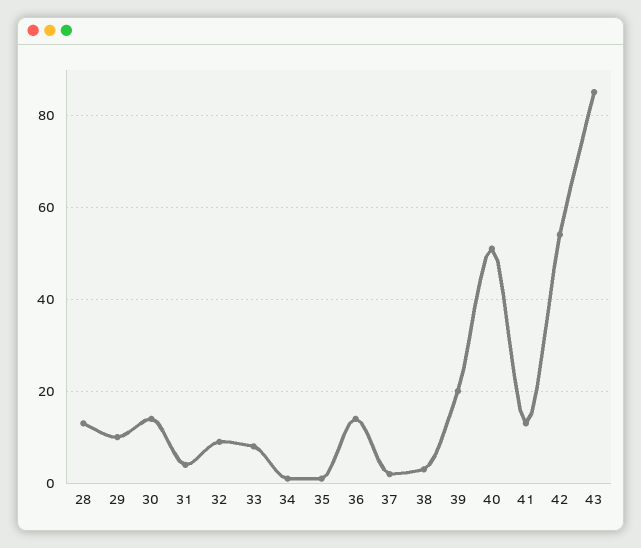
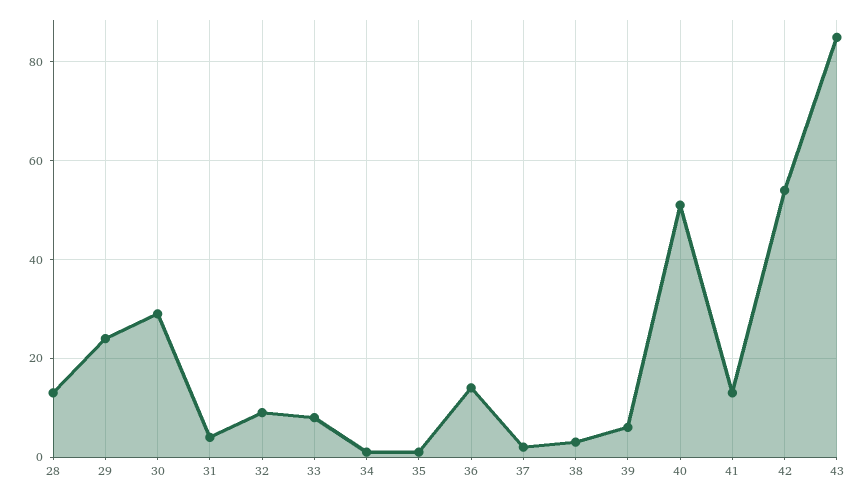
  {
    "28": 15,
-   "29": 10,
+   "29": 25,
-   "30": 15,
+   "30": 30,
    "31": 5,
    "32": 10,
    "33": 10,
    "34": 0,
    "35": 0,
    "36": 15,
    "37": 0,
    "38": 5,
-   "39": 20,
+   "39": 5,
    "40": 50,
    "41": 15,
    "42": 55,
    "43": 85
  }

